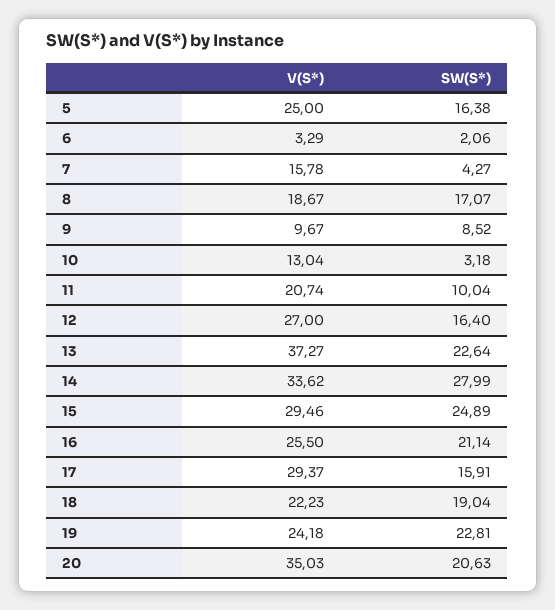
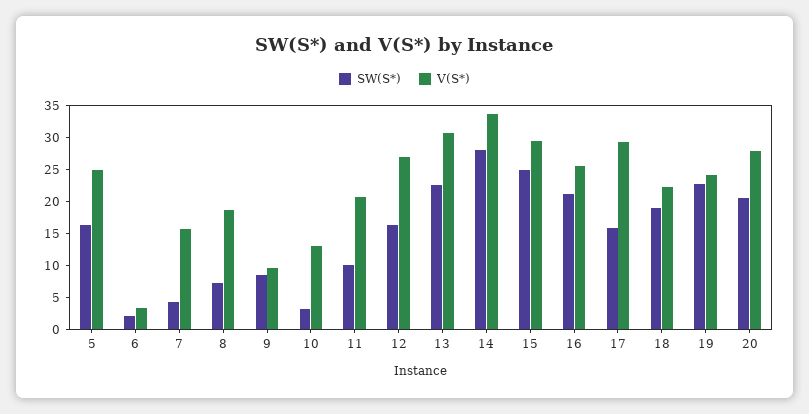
  {
    "V(S*)": {
      "5": 25,
      "6": 3.29,
      "7": 15.78,
      "8": 18.67,
      "9": 9.67,
      "10": 13.04,
      "11": 20.74,
      "12": 27,
-     "13": 37.27,
+     "13": 30,
      "14": 33.62,
      "15": 29.46,
      "16": 25.5,
      "17": 29.37,
      "18": 22.23,
      "19": 24.18,
-     "20": 35.03
+     "20": 27.5
    },
    "SW(S*)": {
      "5": 16.38,
      "6": 2.06,
      "7": 4.27,
-     "8": 17.07,
+     "8": 7.5,
      "9": 8.52,
      "10": 3.18,
      "11": 10.04,
      "12": 16.4,
      "13": 22.64,
      "14": 27.99,
      "15": 24.89,
      "16": 21.14,
      "17": 15.91,
      "18": 19.04,
      "19": 22.81,
      "20": 20.63
    }
  }

